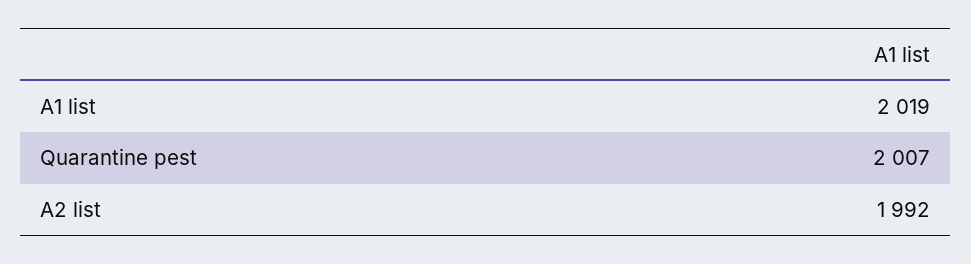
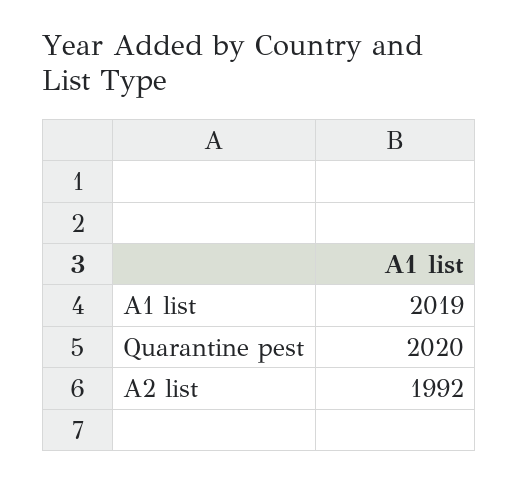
  {
    "A1 list": 2019,
-   "Quarantine pest": 2007,
+   "Quarantine pest": 2020,
    "A2 list": 1992
  }

